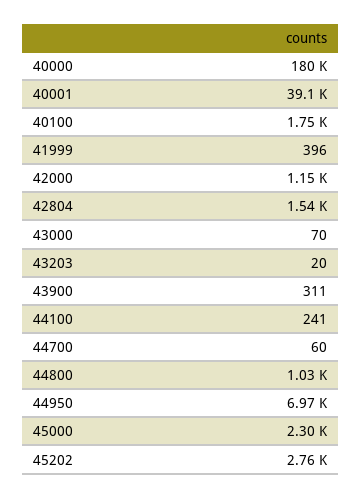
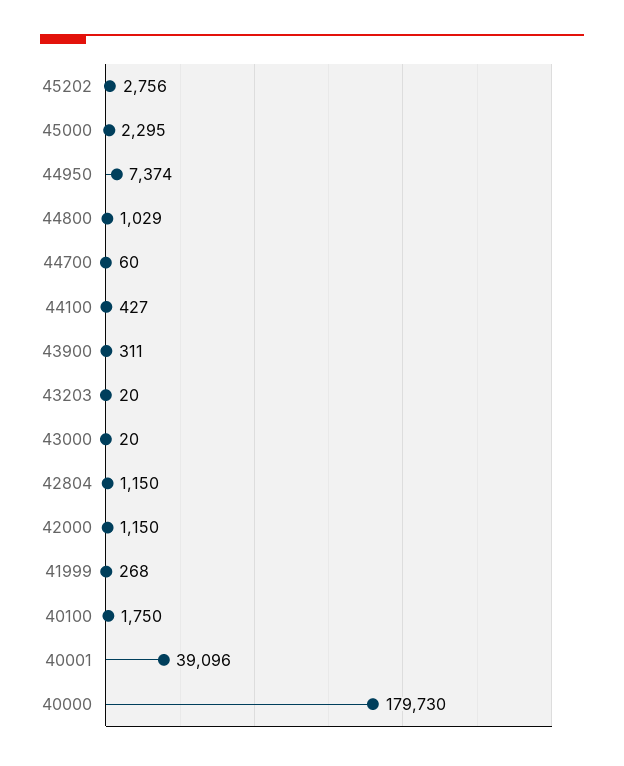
  {
    "40000": 179730,
    "40001": 39096,
    "40100": 1750,
-   "41999": 396,
+   "41999": 268,
    "42000": 1150,
-   "42804": 1540,
+   "42804": 1150,
-   "43000": 70,
+   "43000": 20,
    "43203": 20,
    "43900": 311,
-   "44100": 241,
+   "44100": 427,
    "44700": 60,
    "44800": 1029,
-   "44950": 6970,
+   "44950": 7374,
    "45000": 2295,
    "45202": 2756
  }

